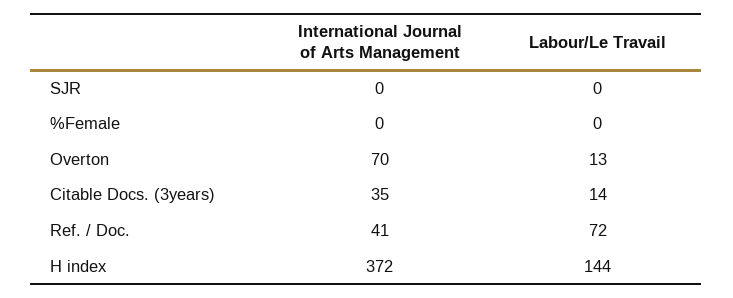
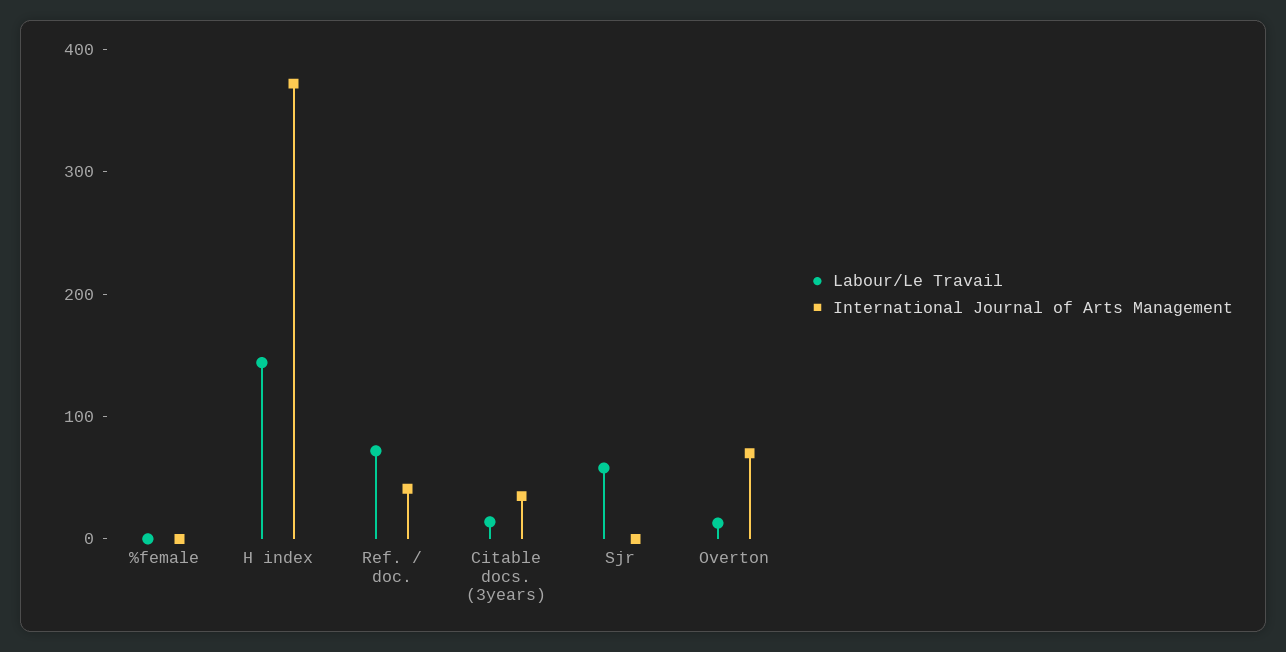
  {
    "International Journal of Arts Management": {
      "SJR": 0,
      "%Female": 0,
      "Overton": 70,
      "Citable Docs. (3years)": 35,
      "Ref. / Doc.": 41,
      "H index": 372
    },
    "Labour/Le Travail": {
-     "SJR": 0,
+     "SJR": 60,
      "%Female": 0,
      "Overton": 13,
      "Citable Docs. (3years)": 14,
      "Ref. / Doc.": 72,
      "H index": 144
    }
  }

